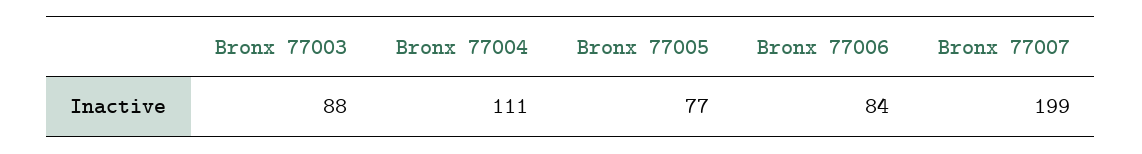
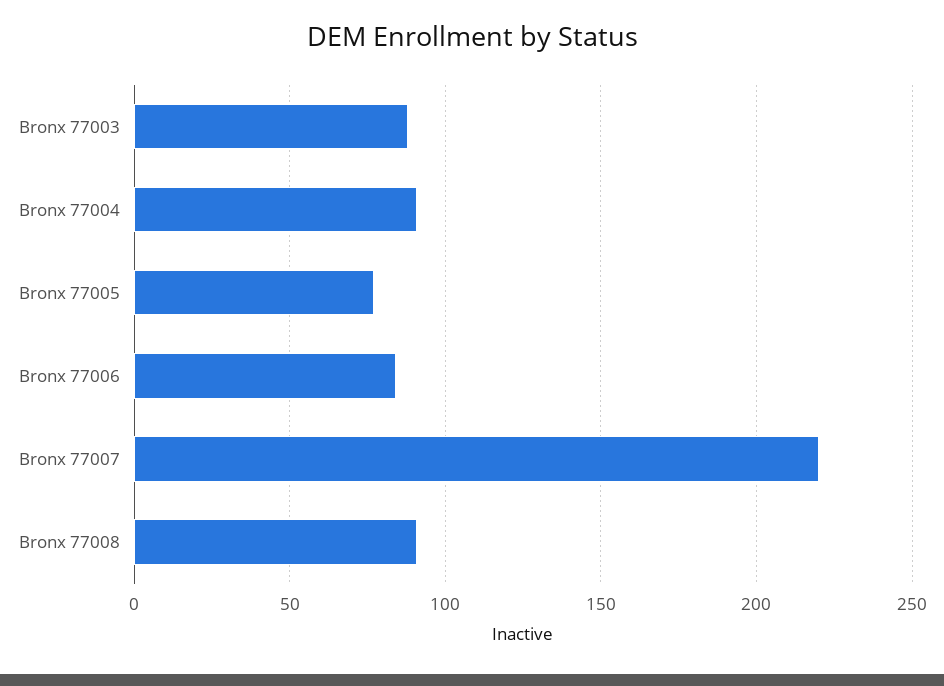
  {
    "Bronx 77003": 88,
-   "Bronx 77004": 111,
+   "Bronx 77004": 90,
    "Bronx 77005": 77,
    "Bronx 77006": 84,
-   "Bronx 77007": 199
+   "Bronx 77007": 220,
+   "Bronx 77008": 90
  }

